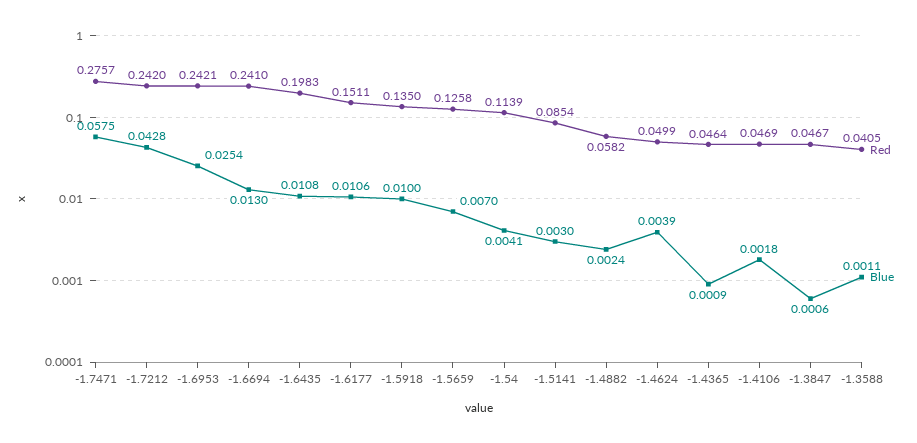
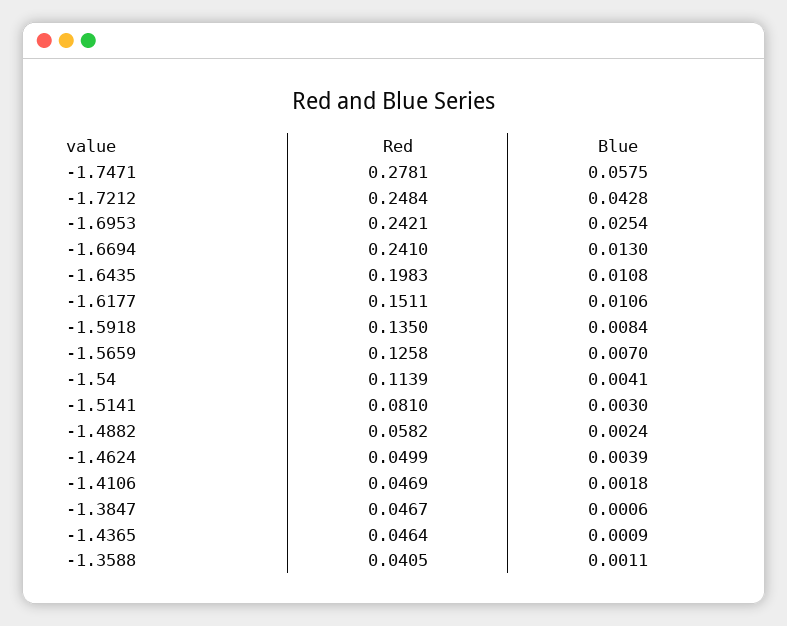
  {
    "Red": {
-     "-1.7471": 0.2757,
+     "-1.7471": 0.2781,
-     "-1.7212": 0.242,
+     "-1.7212": 0.2484,
      "-1.6953": 0.2421,
      "-1.6694": 0.241,
      "-1.6435": 0.1983,
      "-1.6177": 0.1511,
      "-1.5918": 0.135,
      "-1.5659": 0.1258,
      "-1.54": 0.1139,
-     "-1.5141": 0.0854,
+     "-1.5141": 0.081,
      "-1.4882": 0.0582,
      "-1.4624": 0.0499,
      "-1.4365": 0.0464,
      "-1.4106": 0.0469,
      "-1.3847": 0.0467,
      "-1.3588": 0.0405
    },
    "Blue": {
      "-1.7471": 0.0575,
      "-1.7212": 0.0428,
      "-1.6953": 0.0254,
      "-1.6694": 0.013,
      "-1.6435": 0.0108,
      "-1.6177": 0.0106,
-     "-1.5918": 0.01,
+     "-1.5918": 0.0084,
      "-1.5659": 0.007,
      "-1.54": 0.0041,
      "-1.5141": 0.003,
      "-1.4882": 0.0024,
      "-1.4624": 0.0039,
      "-1.4365": 0.0009,
      "-1.4106": 0.0018,
      "-1.3847": 0.0006,
      "-1.3588": 0.0011
    }
  }

